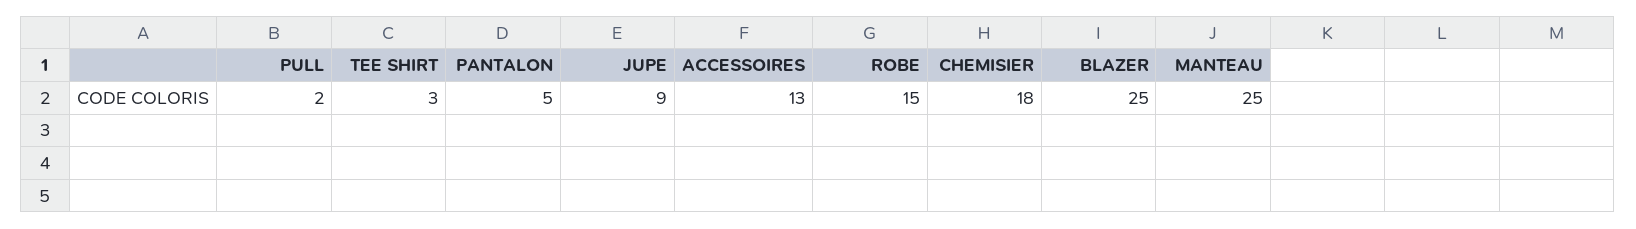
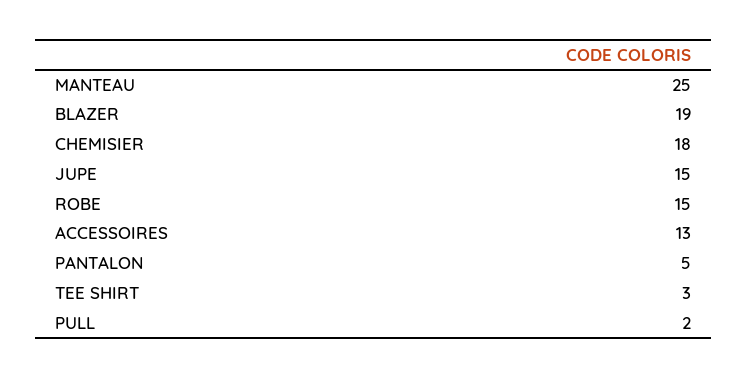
  {
    "PULL": 2,
    "TEE SHIRT": 3,
    "PANTALON": 5,
-   "JUPE": 9,
+   "JUPE": 15,
    "ACCESSOIRES": 13,
    "ROBE": 15,
    "CHEMISIER": 18,
-   "BLAZER": 25,
+   "BLAZER": 19,
    "MANTEAU": 25
  }

